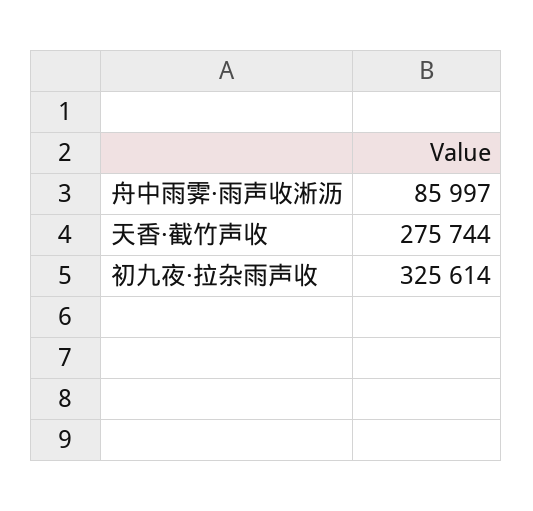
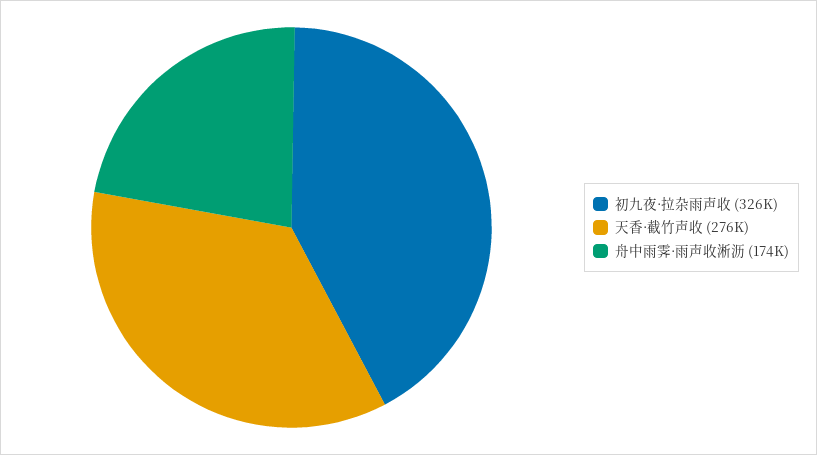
  {
-   "舟中雨霁·雨声收淅沥": 85997,
+   "舟中雨霁·雨声收淅沥": 174000,
    "天香·截竹声收": 275744,
    "初九夜·拉杂雨声收": 325614
  }

